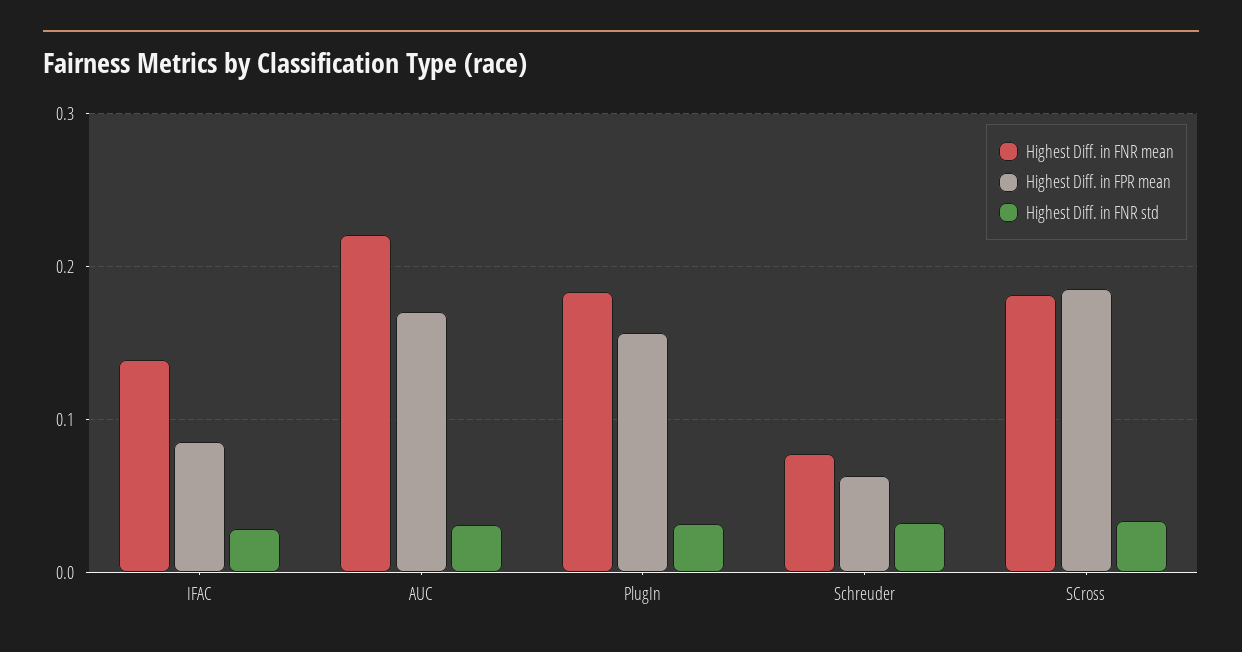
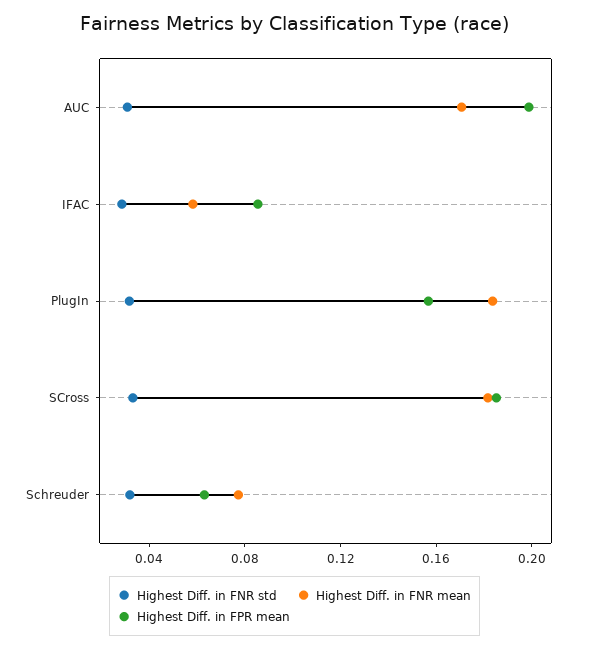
  {
    "Highest Diff. in FNR mean": {
-     "IFAC": 0.14,
+     "IFAC": 0.06,
-     "AUC": 0.22,
+     "AUC": 0.17,
      "PlugIn": 0.18,
      "Schreuder": 0.08,
      "SCross": 0.18
    },
    "Highest Diff. in FPR mean": {
      "IFAC": 0.09,
-     "AUC": 0.17,
+     "AUC": 0.2,
      "PlugIn": 0.16,
      "Schreuder": 0.06,
      "SCross": 0.19
    },
    "Highest Diff. in FNR std": {
      "IFAC": 0.03,
      "AUC": 0.03,
      "PlugIn": 0.03,
      "Schreuder": 0.03,
      "SCross": 0.03
    }
  }

